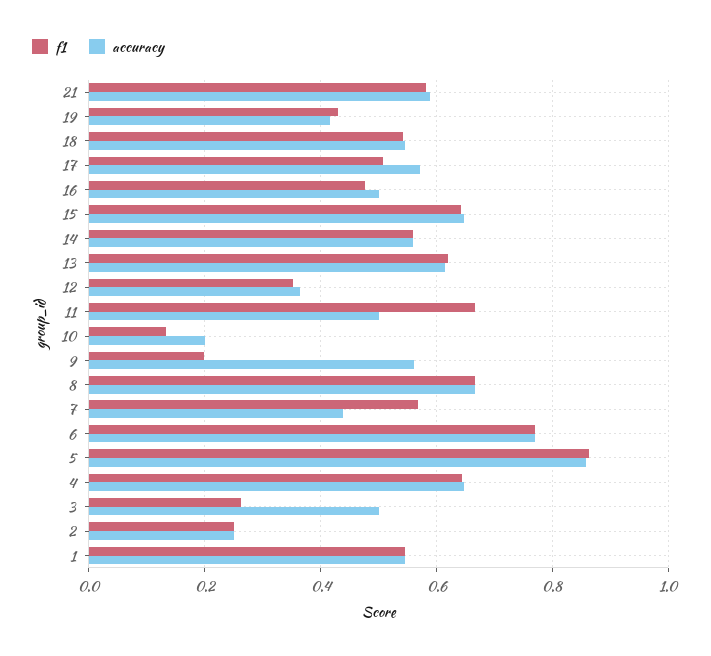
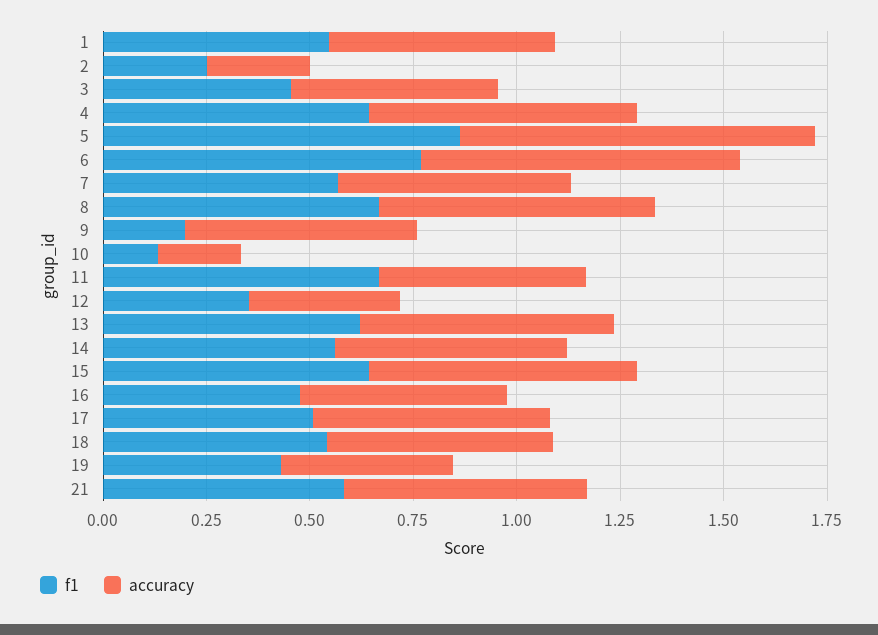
  {
    "f1": {
      "21": 0.58,
      "19": 0.42,
      "18": 0.54,
      "17": 0.5,
      "16": 0.48,
      "15": 0.64,
      "14": 0.56,
      "13": 0.62,
      "12": 0.36,
      "11": 0.66,
      "10": 0.14,
      "9": 0.2,
      "8": 0.66,
      "7": 0.56,
      "6": 0.76,
      "5": 0.86,
      "4": 0.64,
-     "3": 0.26,
+     "3": 0.45,
      "2": 0.26,
      "1": 0.54
    },
    "accuracy": {
      "21": 0.58,
      "19": 0.42,
      "18": 0.54,
      "17": 0.58,
      "16": 0.5,
      "15": 0.64,
      "14": 0.56,
      "13": 0.62,
      "12": 0.36,
      "11": 0.5,
      "10": 0.2,
      "9": 0.56,
      "8": 0.66,
-     "7": 0.44,
+     "7": 0.55,
      "6": 0.76,
      "5": 0.86,
      "4": 0.64,
      "3": 0.5,
      "2": 0.26,
      "1": 0.54
    }
  }

